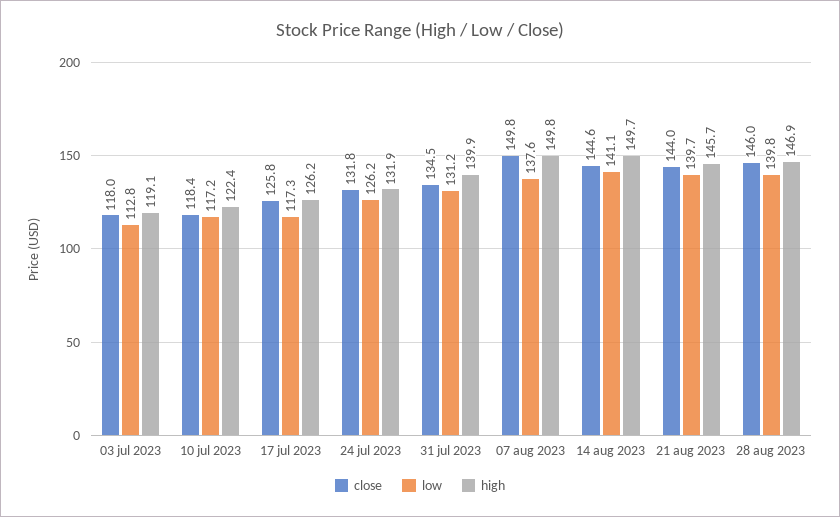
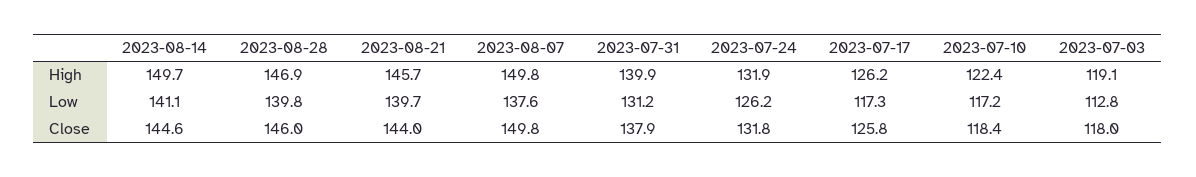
  {
    "close": {
      "03 jul 2023": 118,
      "10 jul 2023": 118.4,
      "17 jul 2023": 125.8,
      "24 jul 2023": 131.8,
-     "31 jul 2023": 134.5,
+     "31 jul 2023": 137.9,
      "07 aug 2023": 149.8,
      "14 aug 2023": 144.6,
      "21 aug 2023": 144,
      "28 aug 2023": 146
    },
    "low": {
      "03 jul 2023": 112.8,
      "10 jul 2023": 117.2,
      "17 jul 2023": 117.3,
      "24 jul 2023": 126.2,
      "31 jul 2023": 131.2,
      "07 aug 2023": 137.6,
      "14 aug 2023": 141.1,
      "21 aug 2023": 139.7,
      "28 aug 2023": 139.8
    },
    "high": {
      "03 jul 2023": 119.1,
      "10 jul 2023": 122.4,
      "17 jul 2023": 126.2,
      "24 jul 2023": 131.9,
      "31 jul 2023": 139.9,
      "07 aug 2023": 149.8,
      "14 aug 2023": 149.7,
      "21 aug 2023": 145.7,
      "28 aug 2023": 146.9
    }
  }

